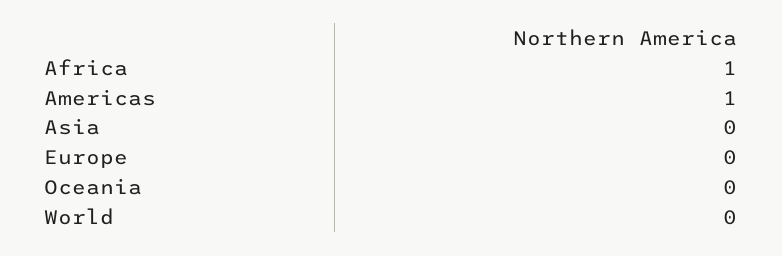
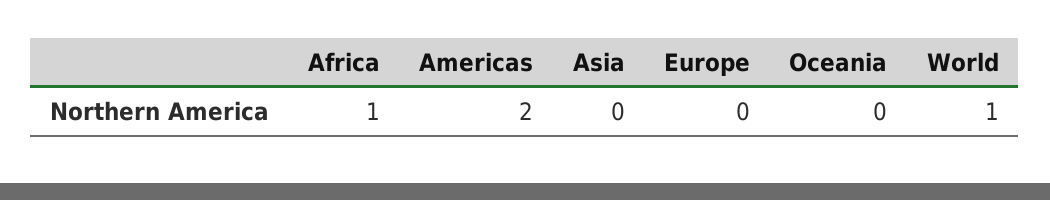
  {
    "Africa": 1,
-   "Americas": 1,
+   "Americas": 2,
    "Asia": 0,
    "Europe": 0,
    "Oceania": 0,
-   "World": 0
+   "World": 1
  }

